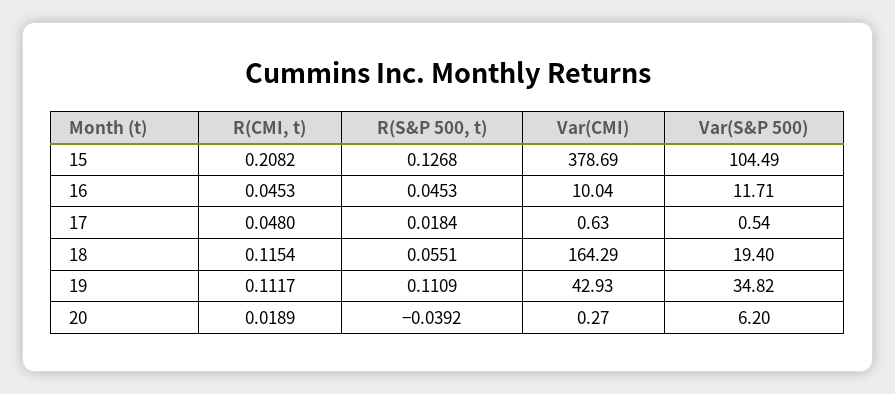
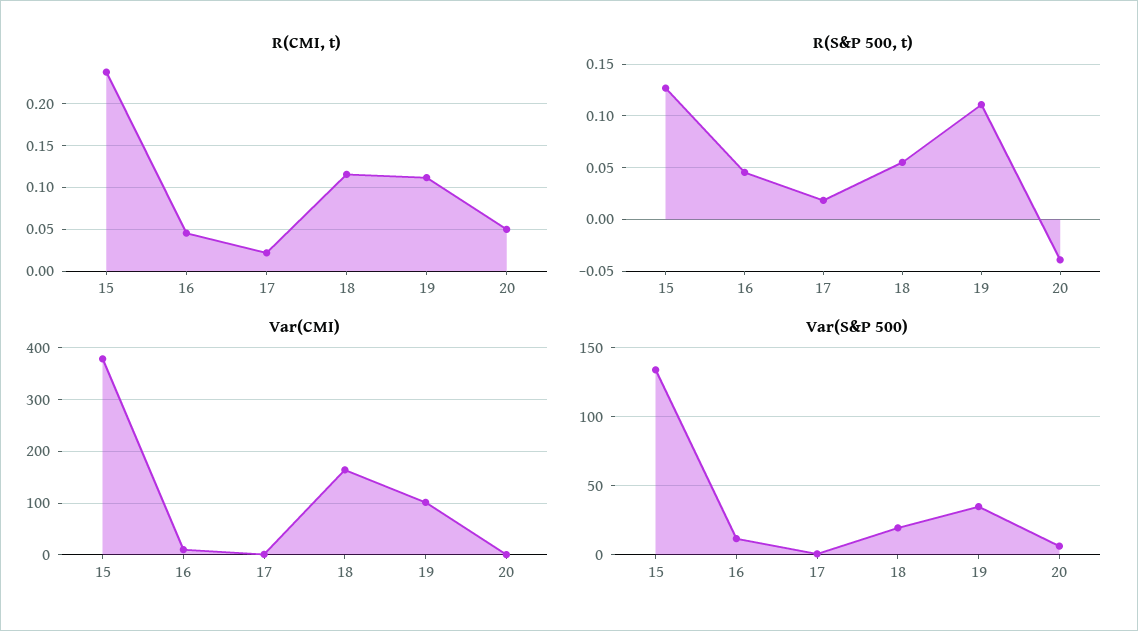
  {
    "R(CMI, t)": {
-     "15": 0.2082,
+     "15": 0.24,
      "16": 0.0453,
-     "17": 0.048,
+     "17": 0.02,
      "18": 0.1154,
      "19": 0.1117,
-     "20": 0.0189
+     "20": 0.05
    },
    "R(S&P 500, t)": {
      "15": 0.1268,
      "16": 0.0453,
      "17": 0.0184,
      "18": 0.0551,
      "19": 0.1109,
      "20": -0.0392
    },
    "Var(CMI)": {
      "15": 378.69,
      "16": 10.04,
      "17": 0.63,
      "18": 164.29,
-     "19": 42.93,
+     "19": 100,
      "20": 0.27
    },
    "Var(S&P 500)": {
-     "15": 104.49,
+     "15": 135,
      "16": 11.71,
      "17": 0.54,
      "18": 19.4,
      "19": 34.82,
      "20": 6.2
    }
  }

